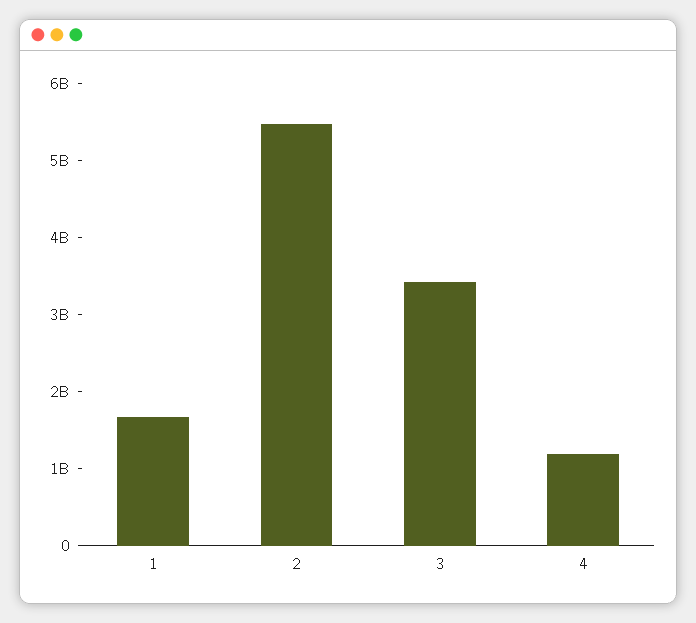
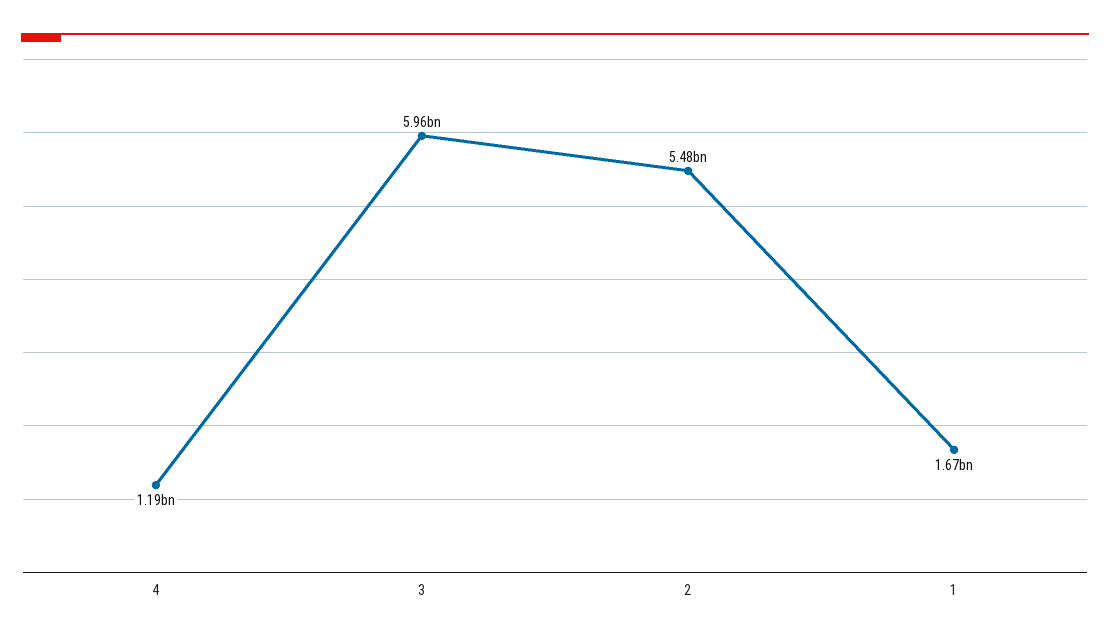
  {
    "1": 1670000000,
    "2": 5480000000,
-   "3": 3400000000,
+   "3": 5960000000,
    "4": 1190000000
  }

